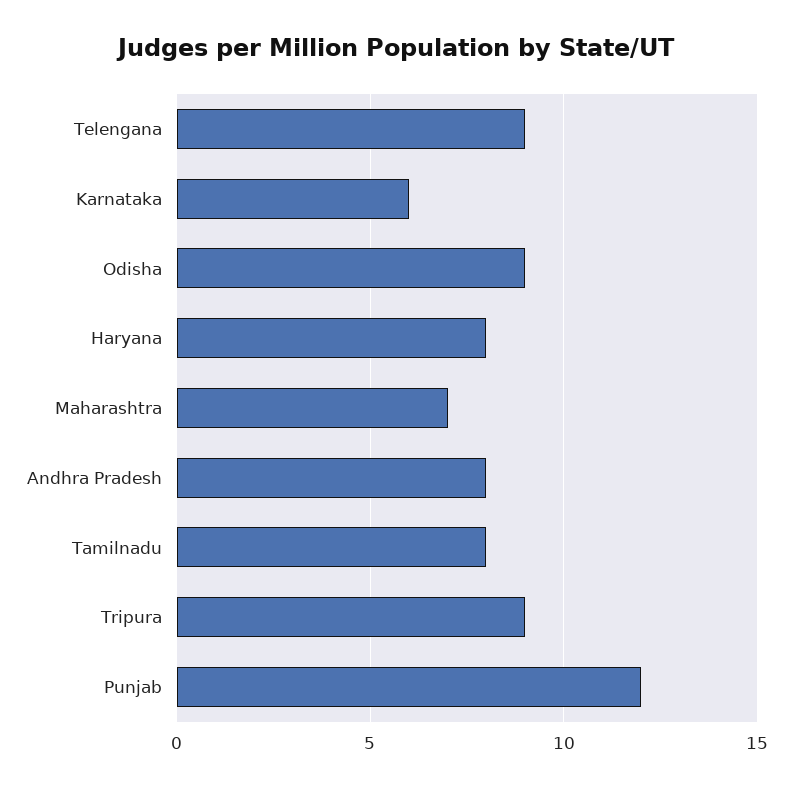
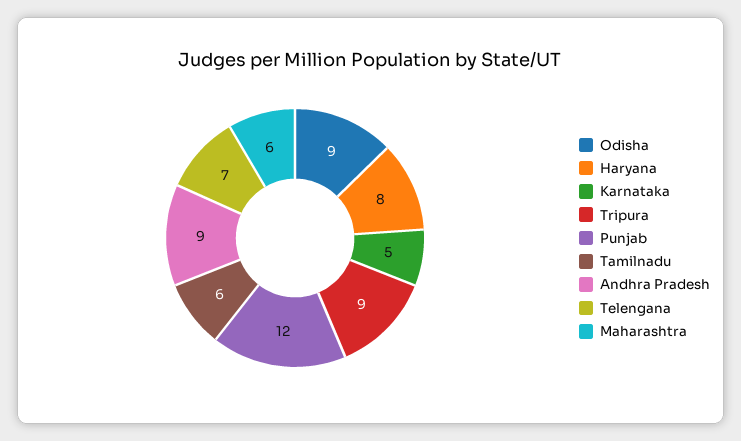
  {
-   "Telengana": 9,
+   "Telengana": 7,
-   "Karnataka": 6,
+   "Karnataka": 5,
    "Odisha": 9,
    "Haryana": 8,
-   "Maharashtra": 7,
+   "Maharashtra": 6,
-   "Andhra Pradesh": 8,
+   "Andhra Pradesh": 9,
-   "Tamilnadu": 8,
+   "Tamilnadu": 6,
    "Tripura": 9,
    "Punjab": 12
  }

